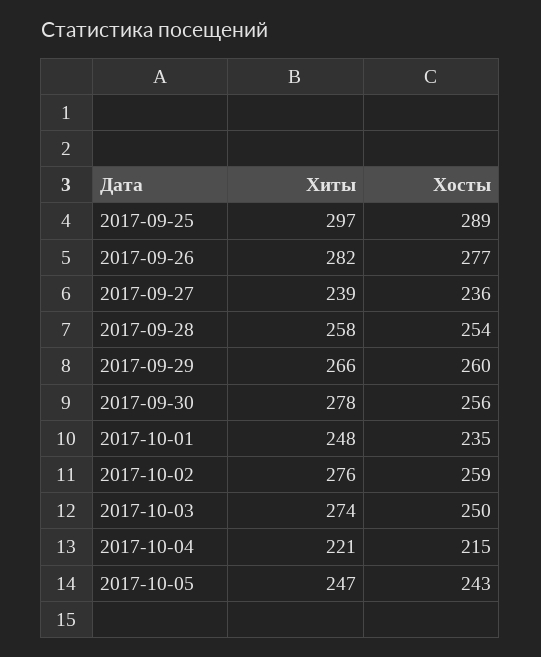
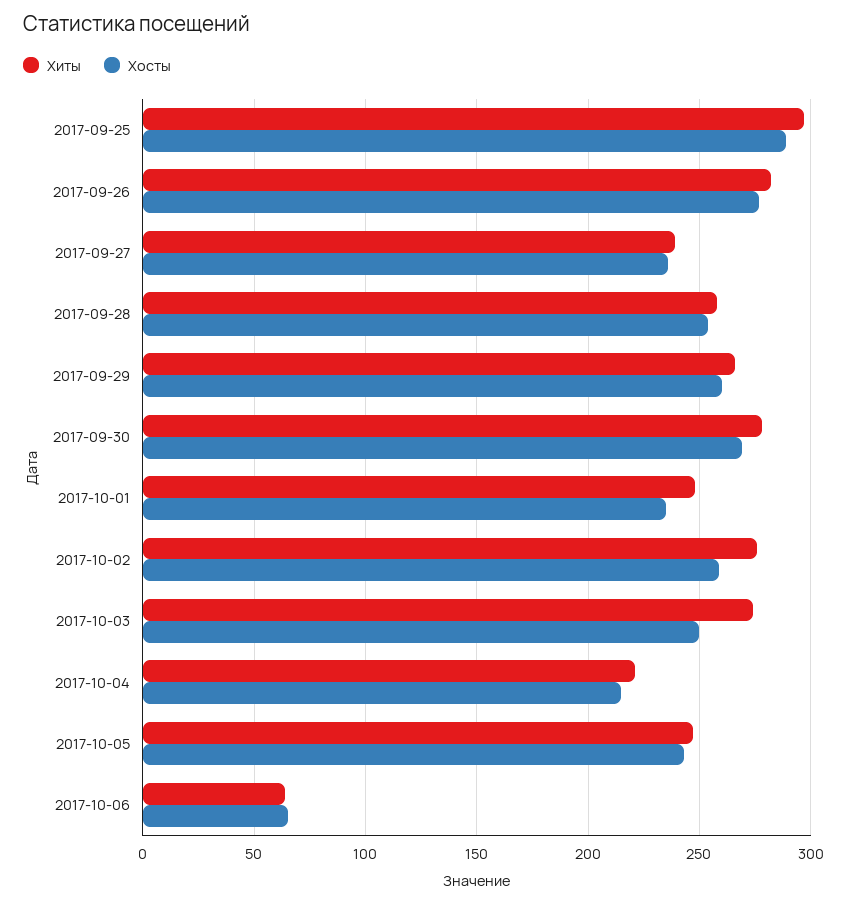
  {
    "Хиты": {
      "2017-09-25": 297,
      "2017-09-26": 282,
      "2017-09-27": 239,
      "2017-09-28": 258,
      "2017-09-29": 266,
      "2017-09-30": 278,
      "2017-10-01": 248,
      "2017-10-02": 276,
      "2017-10-03": 274,
      "2017-10-04": 221,
-     "2017-10-05": 247
+     "2017-10-05": 247,
+     "2017-10-06": 65
    },
    "Хосты": {
      "2017-09-25": 289,
      "2017-09-26": 277,
      "2017-09-27": 236,
      "2017-09-28": 254,
      "2017-09-29": 260,
-     "2017-09-30": 256,
+     "2017-09-30": 270,
      "2017-10-01": 235,
      "2017-10-02": 259,
      "2017-10-03": 250,
      "2017-10-04": 215,
-     "2017-10-05": 243
+     "2017-10-05": 243,
+     "2017-10-06": 65
    }
  }

